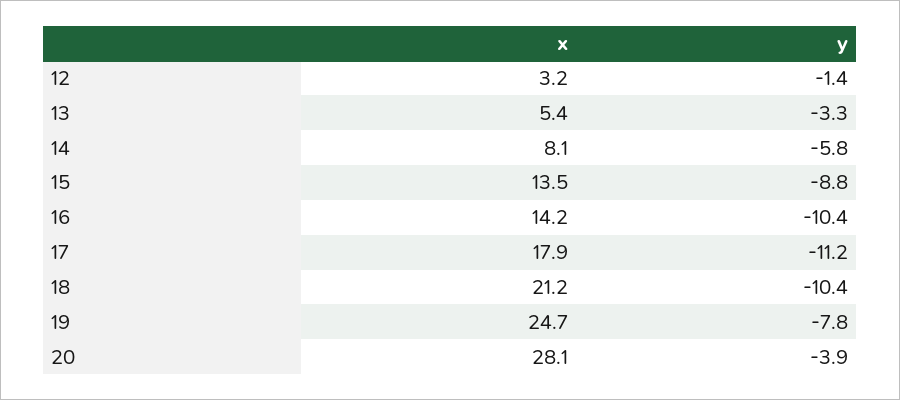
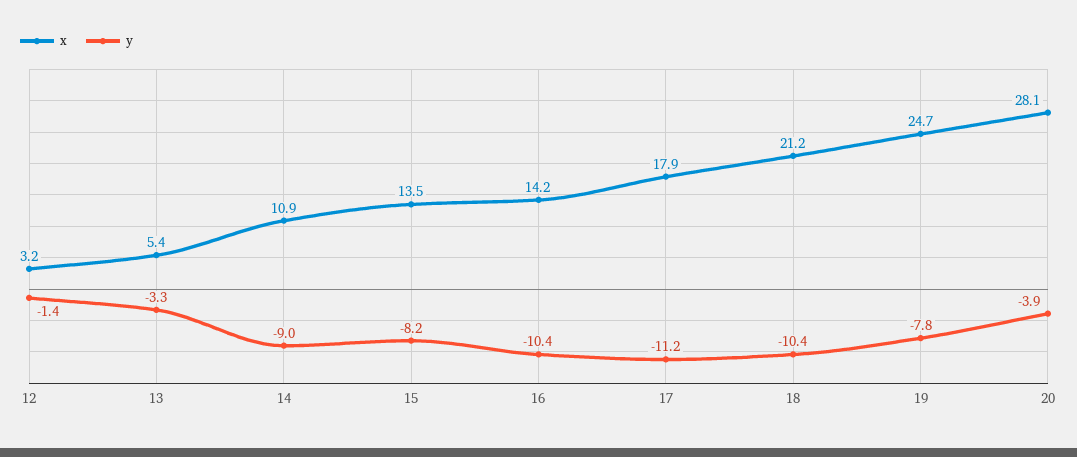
  {
    "x": {
      "12": 3.2,
      "13": 5.4,
-     "14": 8.1,
+     "14": 10.9,
      "15": 13.5,
      "16": 14.2,
      "17": 17.9,
      "18": 21.2,
      "19": 24.7,
      "20": 28.1
    },
    "y": {
      "12": -1.4,
      "13": -3.3,
-     "14": -5.8,
+     "14": -9,
-     "15": -8.8,
+     "15": -8.2,
      "16": -10.4,
      "17": -11.2,
      "18": -10.4,
      "19": -7.8,
      "20": -3.9
    }
  }

